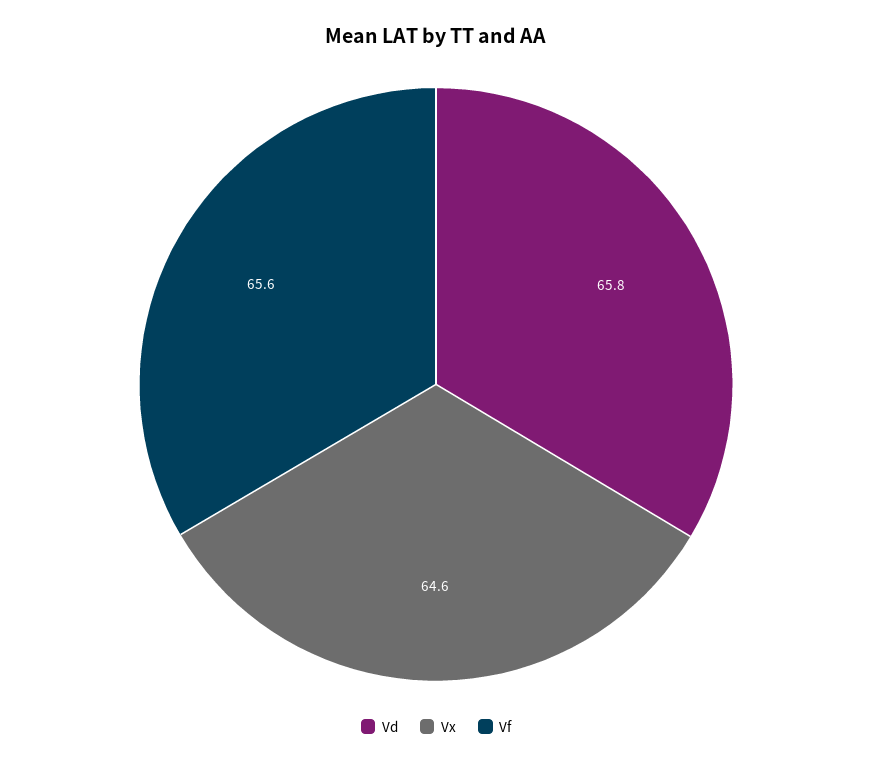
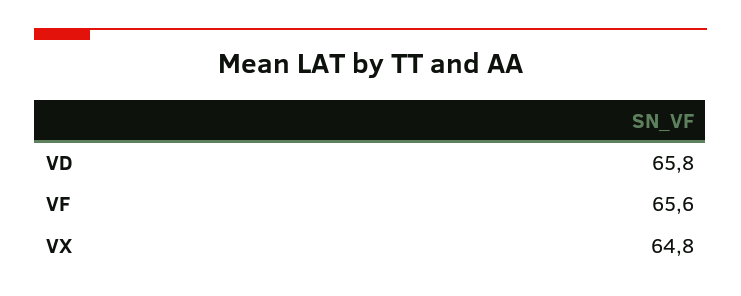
  {
    "Vd": 65.8,
-   "Vx": 64.6,
+   "Vx": 64.8,
    "Vf": 65.6
  }

